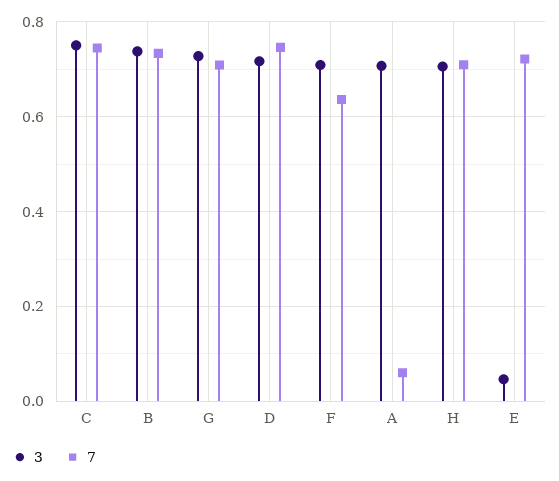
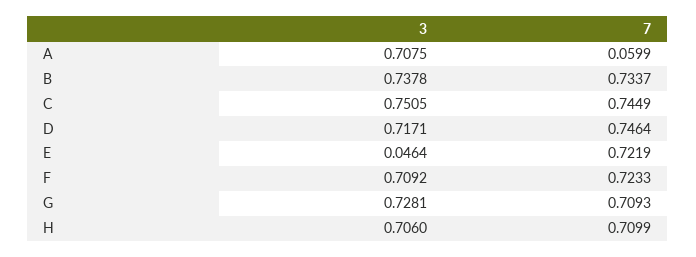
  {
    "3": {
      "C": 0.7505,
      "B": 0.7378,
      "G": 0.7281,
      "D": 0.7171,
      "F": 0.7092,
      "A": 0.7075,
      "H": 0.706,
      "E": 0.0464
    },
    "7": {
      "C": 0.7449,
      "B": 0.7337,
      "G": 0.7093,
      "D": 0.7464,
-     "F": 0.64,
+     "F": 0.7233,
      "A": 0.0599,
      "H": 0.7099,
      "E": 0.7219
    }
  }

